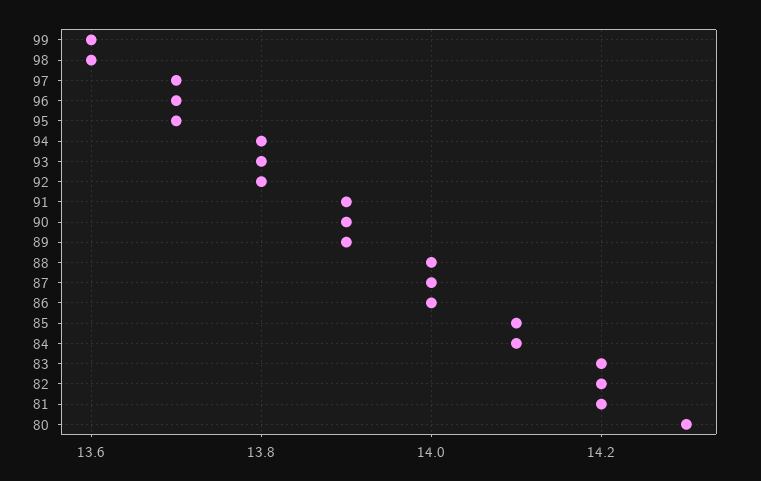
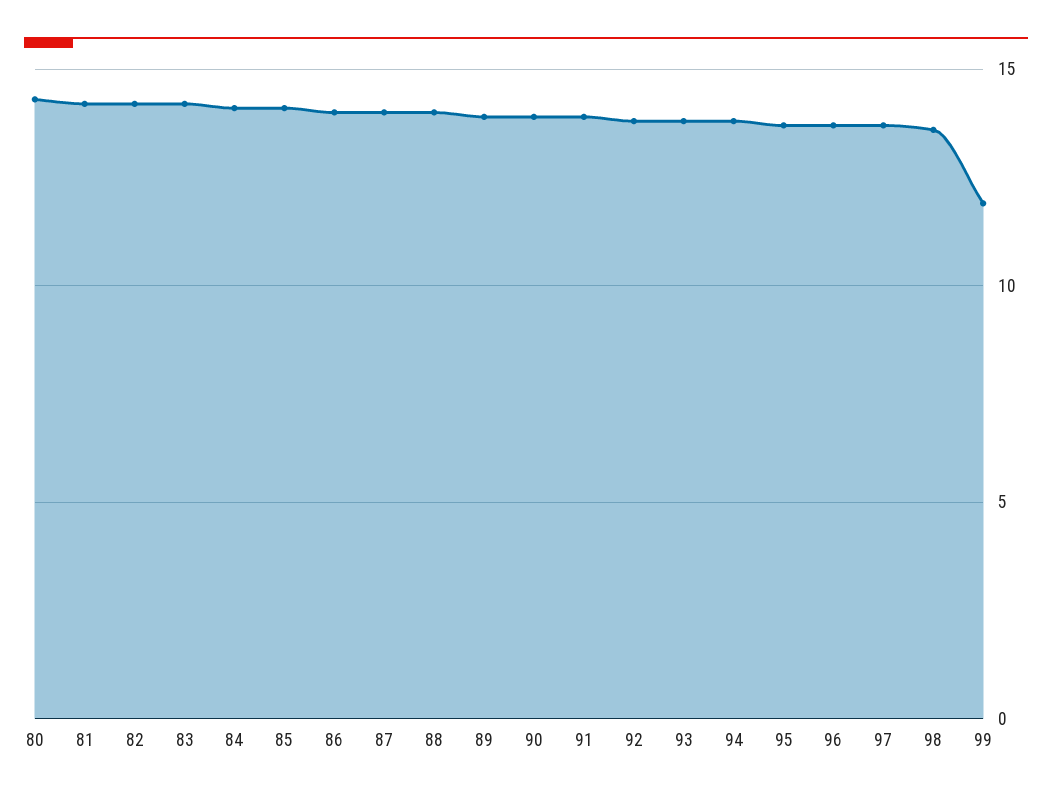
  {
-   "99": 13.6,
+   "99": 12,
    "98": 13.6,
    "97": 13.7,
    "96": 13.7,
    "95": 13.7,
    "94": 13.8,
    "93": 13.8,
    "92": 13.8,
    "91": 13.9,
    "90": 13.9,
    "89": 13.9,
    "88": 14,
    "87": 14,
    "86": 14,
    "85": 14.1,
    "84": 14.1,
    "83": 14.2,
    "82": 14.2,
    "81": 14.2,
    "80": 14.3
  }

